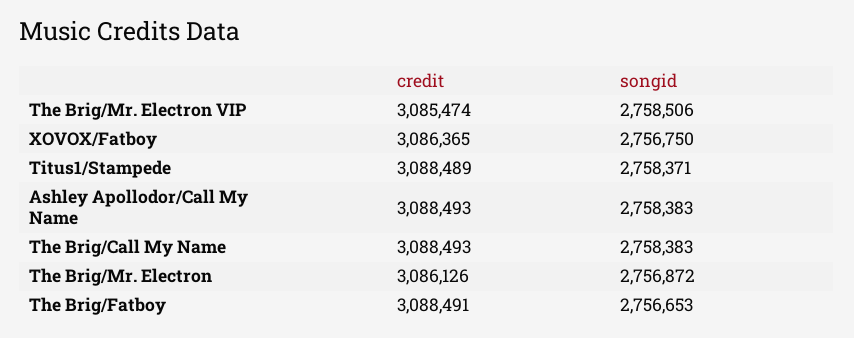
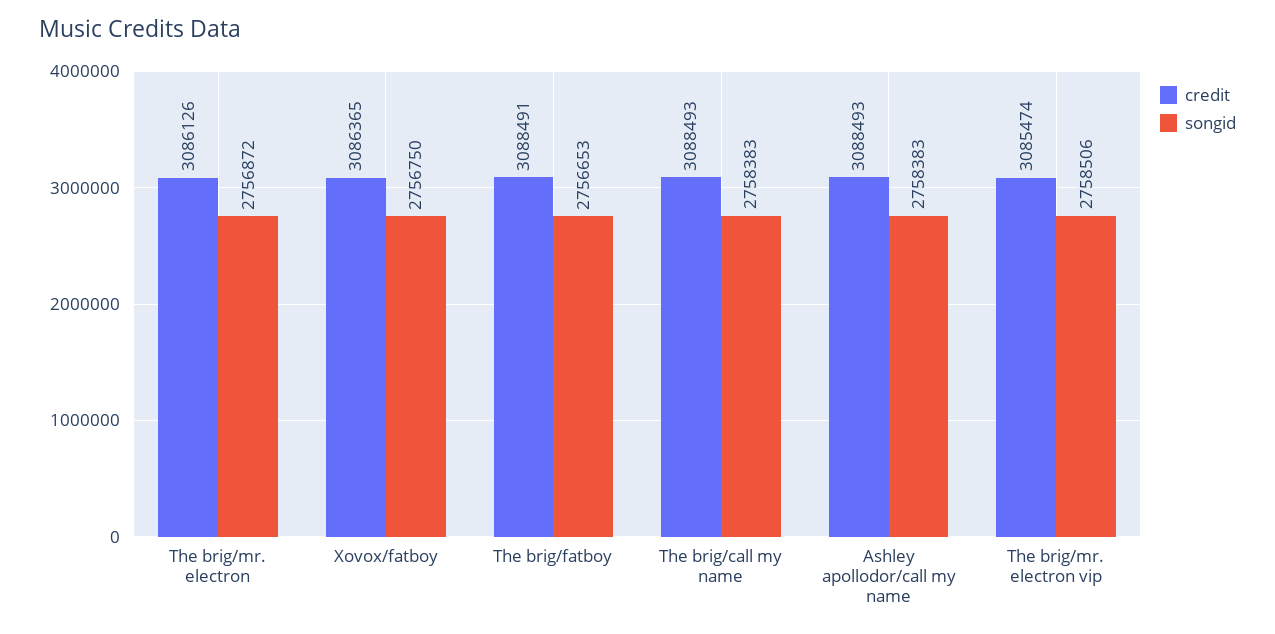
  {
    "credit": {
      "The Brig/Mr. Electron VIP": 3085474,
      "XOVOX/Fatboy": 3086365,
-     "Titus1/Stampede": 3088489,
      "Ashley Apollodor/Call My Name": 3088493,
      "The Brig/Call My Name": 3088493,
      "The Brig/Mr. Electron": 3086126,
      "The Brig/Fatboy": 3088491
    },
    "songid": {
      "The Brig/Mr. Electron VIP": 2758506,
      "XOVOX/Fatboy": 2756750,
-     "Titus1/Stampede": 2758371,
      "Ashley Apollodor/Call My Name": 2758383,
      "The Brig/Call My Name": 2758383,
      "The Brig/Mr. Electron": 2756872,
      "The Brig/Fatboy": 2756653
    }
  }

